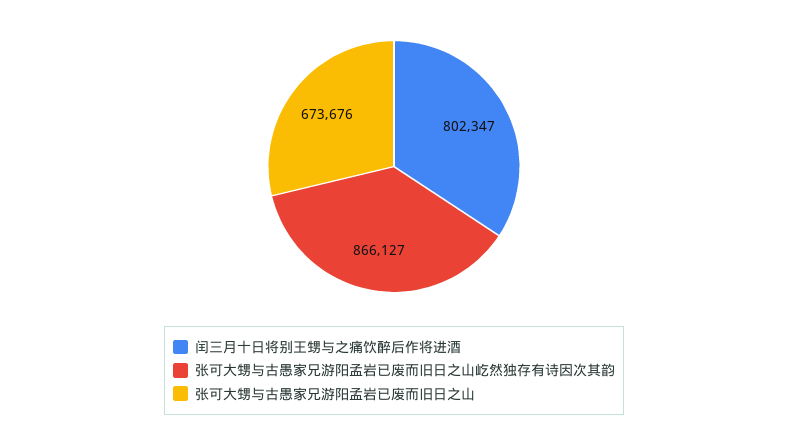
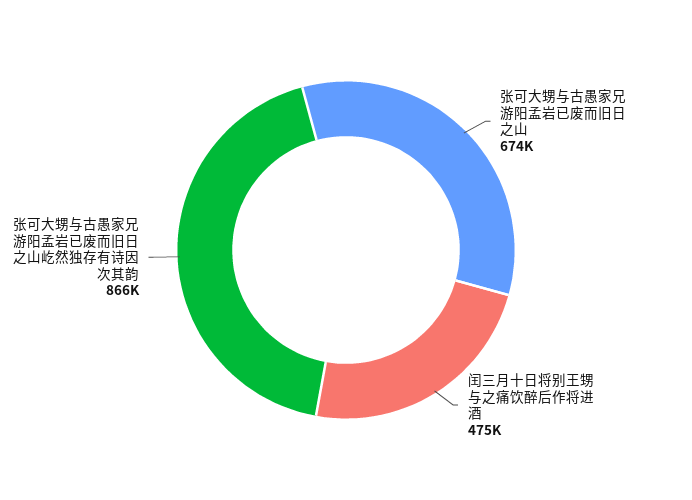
  {
-   "闰三月十日将别王甥与之痛饮醉后作将进酒": 802347,
+   "闰三月十日将别王甥与之痛饮醉后作将进酒": 475000,
    "张可大甥与古愚家兄游阳孟岩已废而旧日之山屹然独存有诗因次其韵": 866127,
    "张可大甥与古愚家兄游阳孟岩已废而旧日之山": 673676
  }

